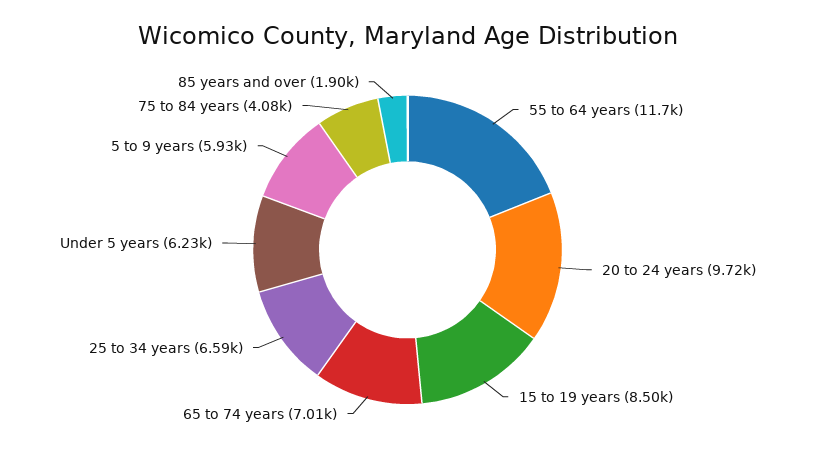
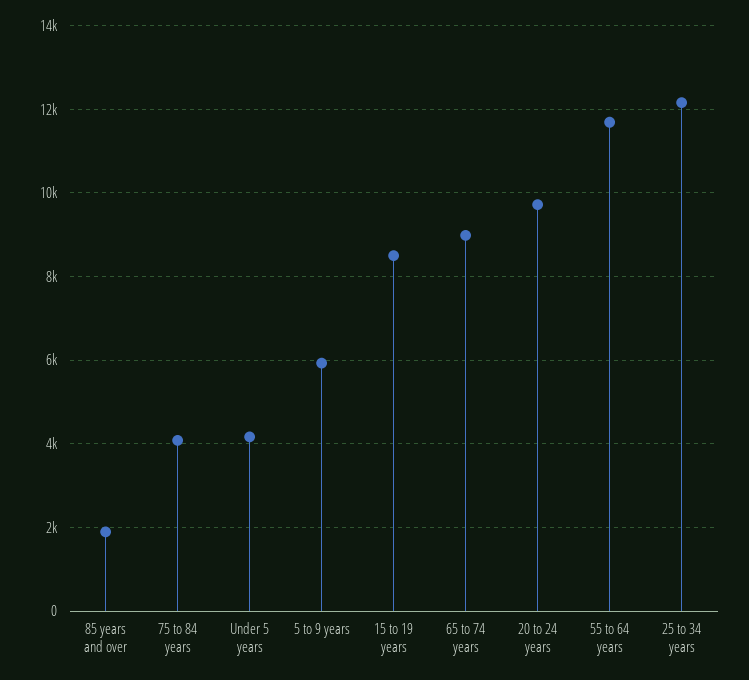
  {
    "55 to 64 years": 11700,
    "20 to 24 years": 9720,
    "15 to 19 years": 8500,
-   "65 to 74 years": 7010,
+   "65 to 74 years": 9000,
-   "25 to 34 years": 6590,
+   "25 to 34 years": 12200,
-   "Under 5 years": 6230,
+   "Under 5 years": 4200,
    "5 to 9 years": 5930,
    "75 to 84 years": 4080,
    "85 years and over": 1900
  }

